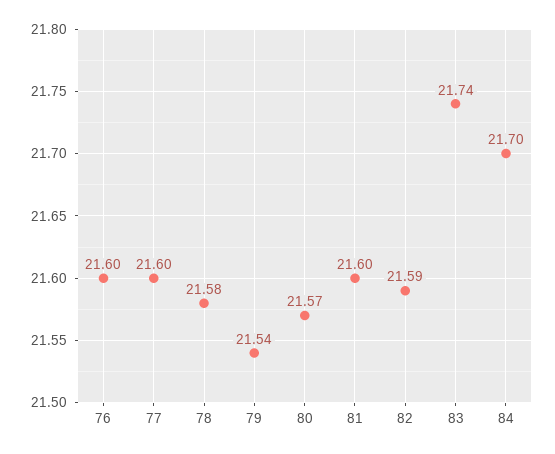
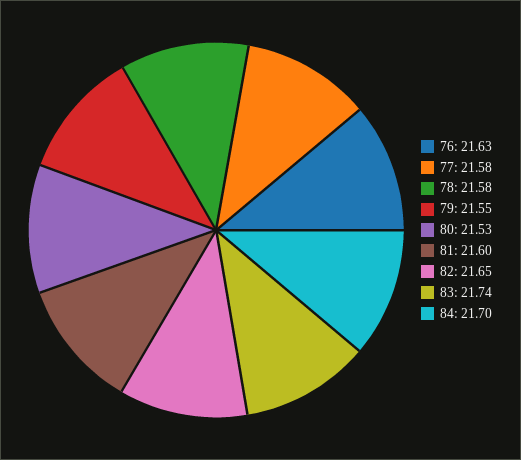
  {
-   "76": 21.6,
+   "76": 21.63,
-   "77": 21.6,
+   "77": 21.58,
    "78": 21.58,
-   "79": 21.54,
+   "79": 21.55,
-   "80": 21.57,
+   "80": 21.53,
    "81": 21.6,
-   "82": 21.59,
+   "82": 21.65,
    "83": 21.74,
    "84": 21.7
  }

